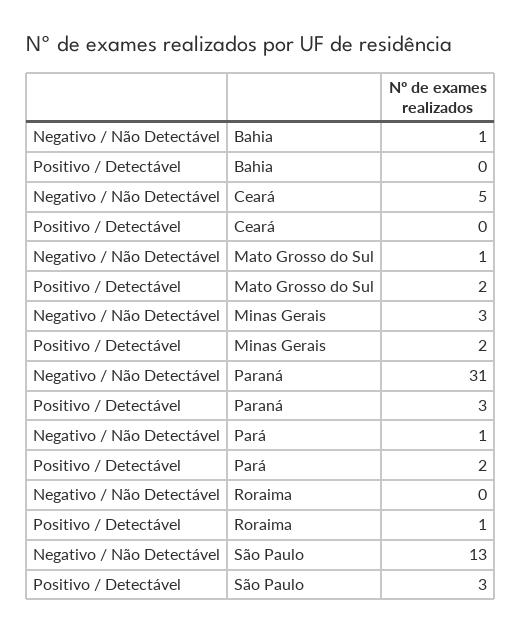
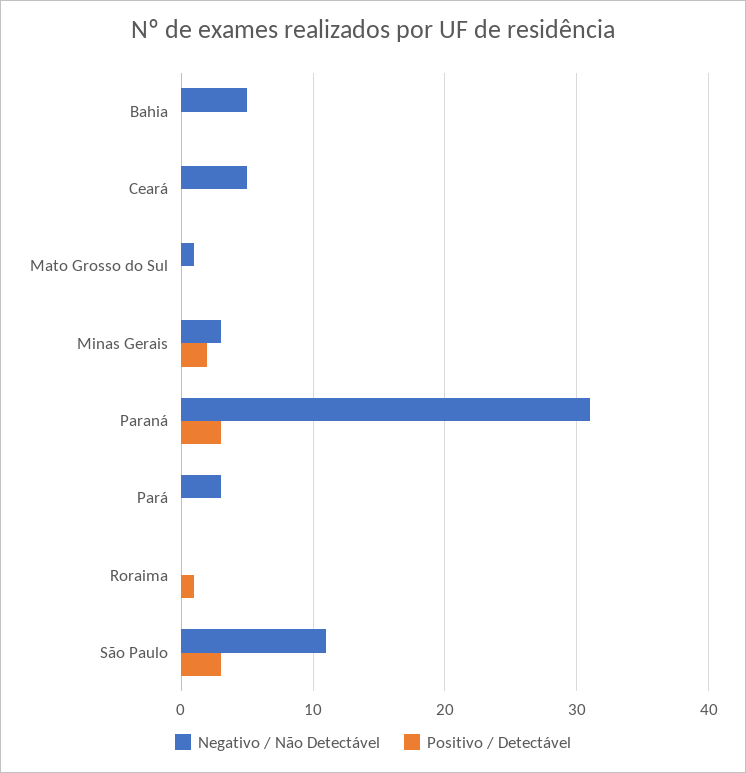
  {
    "Negativo / Não Detectável": {
-     "Bahia": 1,
+     "Bahia": 5,
      "Ceará": 5,
      "Mato Grosso do Sul": 1,
      "Minas Gerais": 3,
      "Paraná": 31,
-     "Pará": 1,
+     "Pará": 3,
      "Roraima": 0,
-     "São Paulo": 13
+     "São Paulo": 11
    },
    "Positivo / Detectável": {
      "Bahia": 0,
      "Ceará": 0,
-     "Mato Grosso do Sul": 2,
+     "Mato Grosso do Sul": 0,
      "Minas Gerais": 2,
      "Paraná": 3,
-     "Pará": 2,
+     "Pará": 0,
      "Roraima": 1,
      "São Paulo": 3
    }
  }

